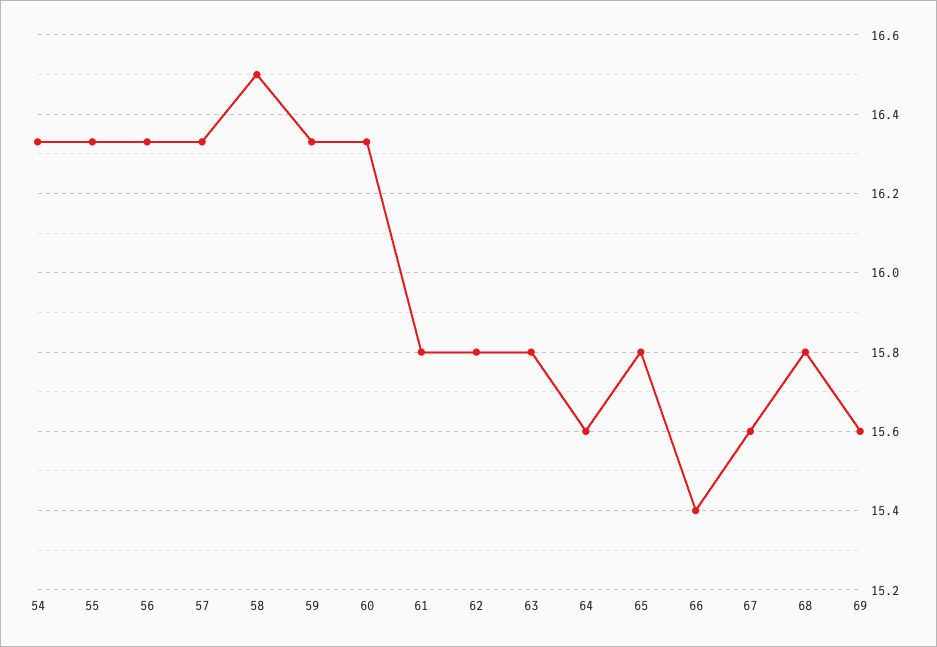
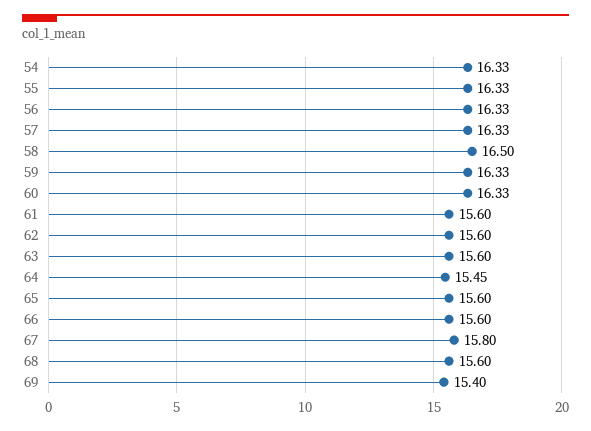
  {
    "54": 16.33,
    "55": 16.33,
    "56": 16.33,
    "57": 16.33,
    "58": 16.5,
    "59": 16.33,
    "60": 16.33,
-   "61": 15.8,
+   "61": 15.6,
-   "62": 15.8,
+   "62": 15.6,
-   "63": 15.8,
+   "63": 15.6,
-   "64": 15.6,
+   "64": 15.45,
-   "65": 15.8,
+   "65": 15.6,
-   "66": 15.4,
+   "66": 15.6,
-   "67": 15.6,
+   "67": 15.8,
-   "68": 15.8,
+   "68": 15.6,
-   "69": 15.6
+   "69": 15.4
  }

